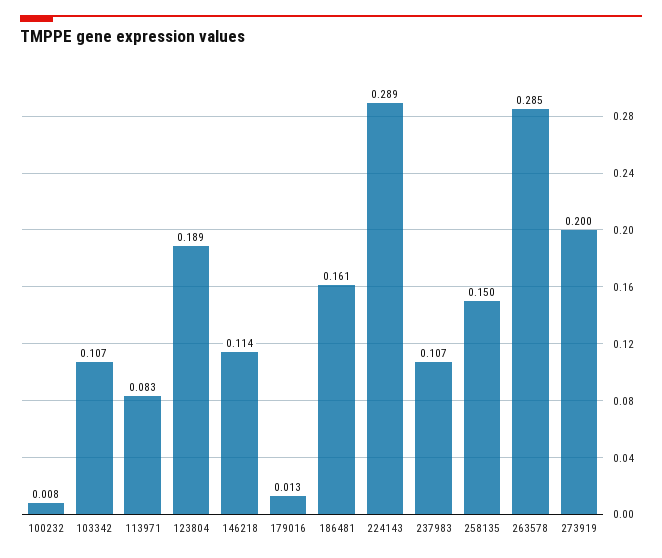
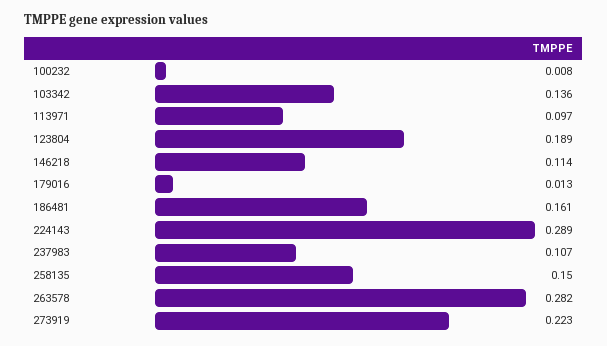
  {
    "100232": 0.008,
-   "103342": 0.107,
+   "103342": 0.136,
-   "113971": 0.083,
+   "113971": 0.097,
    "123804": 0.189,
    "146218": 0.114,
    "179016": 0.013,
    "186481": 0.161,
    "224143": 0.289,
    "237983": 0.107,
    "258135": 0.15,
-   "263578": 0.285,
+   "263578": 0.282,
-   "273919": 0.2
+   "273919": 0.223
  }

